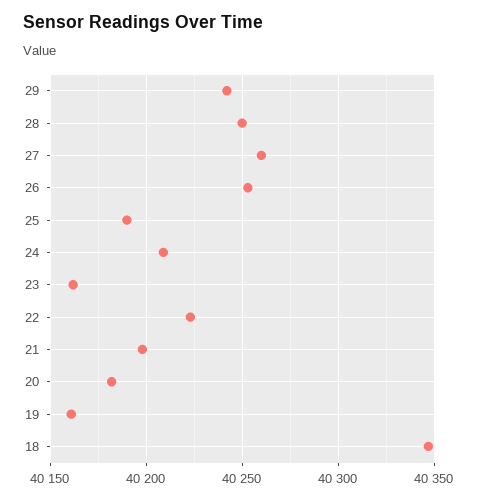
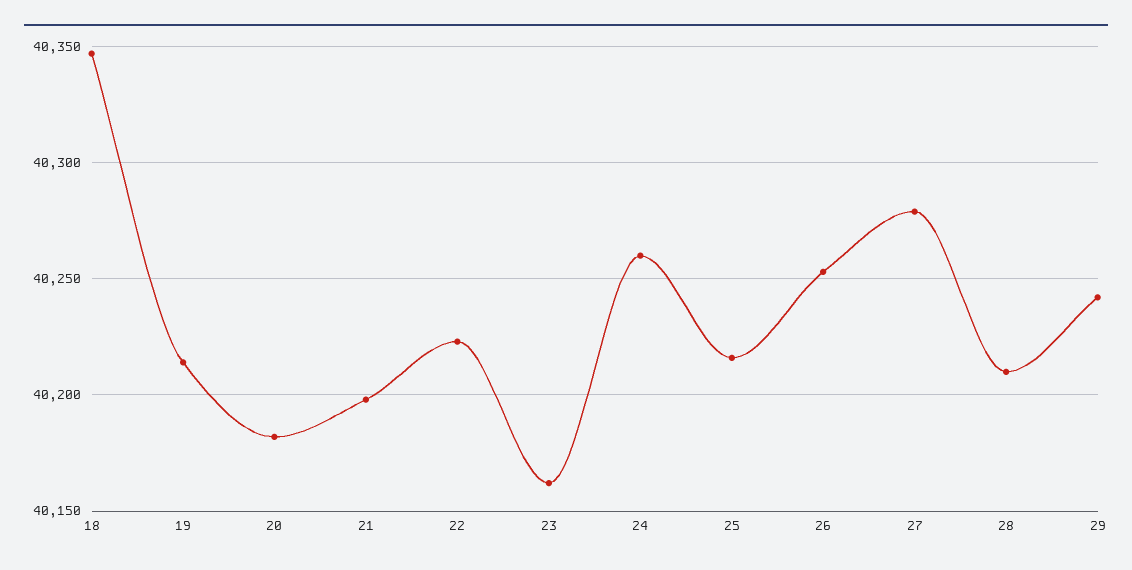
  {
    "29": 40240,
-   "28": 40250,
+   "28": 40210,
-   "27": 40260,
+   "27": 40280,
    "26": 40255,
-   "25": 40190,
+   "25": 40215,
-   "24": 40210,
+   "24": 40260,
    "23": 40160,
    "22": 40225,
    "21": 40200,
    "20": 40180,
-   "19": 40160,
+   "19": 40215,
    "18": 40345
  }

